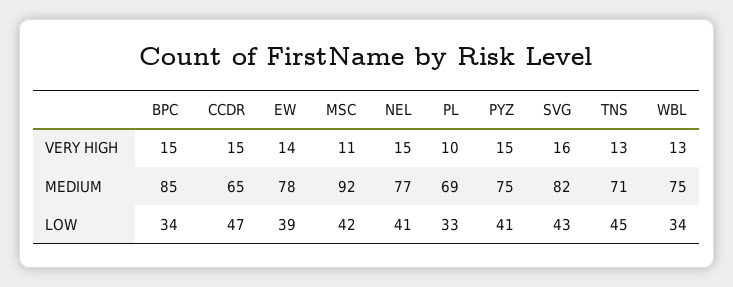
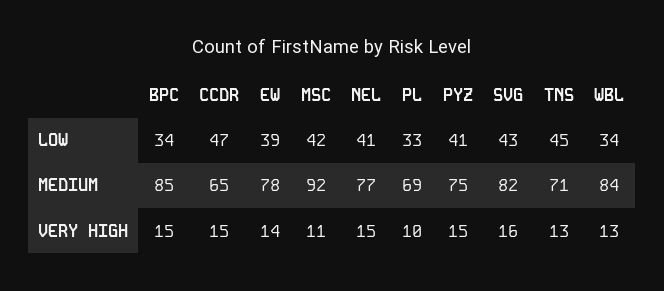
  {
    "BPC": {
      "VERY HIGH": 15,
      "MEDIUM": 85,
      "LOW": 34
    },
    "CCDR": {
      "VERY HIGH": 15,
      "MEDIUM": 65,
      "LOW": 47
    },
    "EW": {
      "VERY HIGH": 14,
      "MEDIUM": 78,
      "LOW": 39
    },
    "MSC": {
      "VERY HIGH": 11,
      "MEDIUM": 92,
      "LOW": 42
    },
    "NEL": {
      "VERY HIGH": 15,
      "MEDIUM": 77,
      "LOW": 41
    },
    "PL": {
      "VERY HIGH": 10,
      "MEDIUM": 69,
      "LOW": 33
    },
    "PYZ": {
      "VERY HIGH": 15,
      "MEDIUM": 75,
      "LOW": 41
    },
    "SVG": {
      "VERY HIGH": 16,
      "MEDIUM": 82,
      "LOW": 43
    },
    "TNS": {
      "VERY HIGH": 13,
      "MEDIUM": 71,
      "LOW": 45
    },
    "WBL": {
      "VERY HIGH": 13,
-     "MEDIUM": 75,
+     "MEDIUM": 84,
      "LOW": 34
    }
  }

